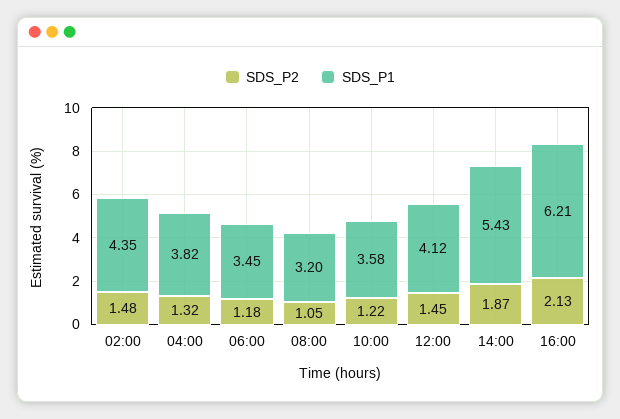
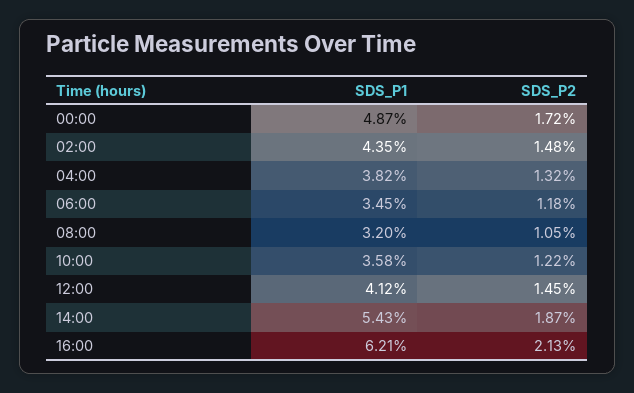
  {
    "SDS_P2": {
      "02:00": 1.48,
      "04:00": 1.32,
      "06:00": 1.18,
      "08:00": 1.05,
      "10:00": 1.22,
      "12:00": 1.45,
      "14:00": 1.87,
-     "16:00": 2.13
+     "16:00": 2.13,
+     "00:00": 1.72
    },
    "SDS_P1": {
      "02:00": 4.35,
      "04:00": 3.82,
      "06:00": 3.45,
      "08:00": 3.2,
      "10:00": 3.58,
      "12:00": 4.12,
      "14:00": 5.43,
-     "16:00": 6.21
+     "16:00": 6.21,
+     "00:00": 4.87
    }
  }

